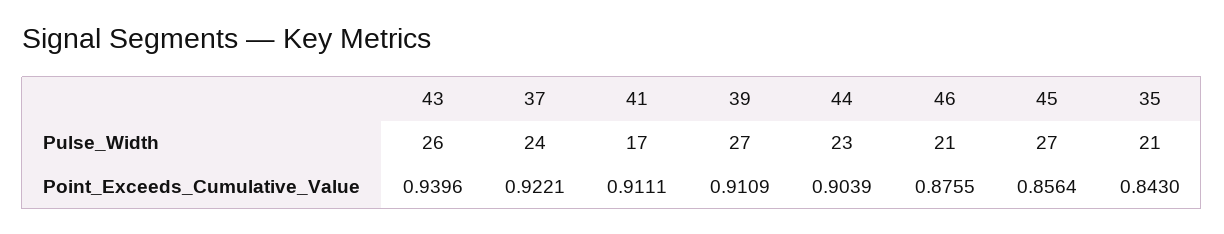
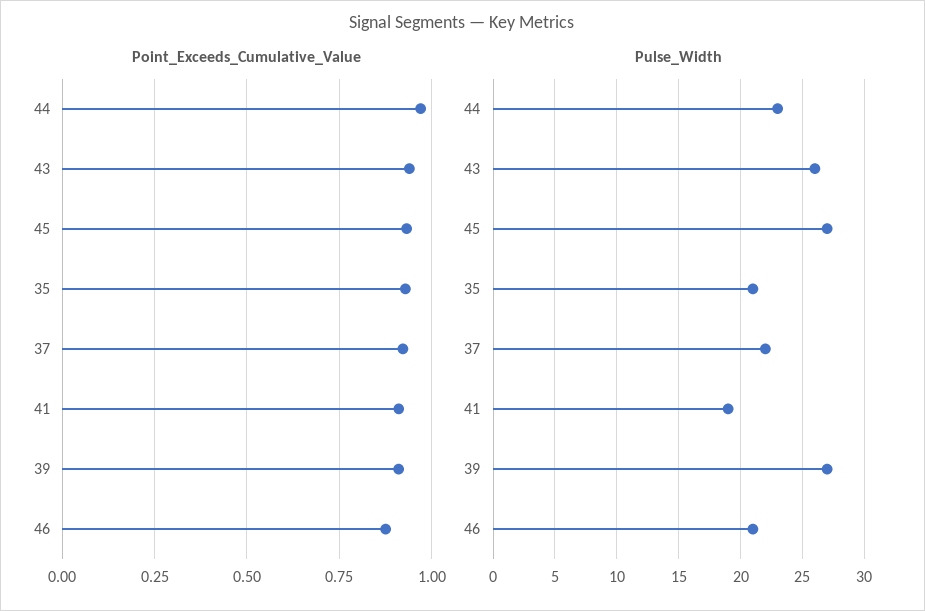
  {
    "Pulse_Width": {
      "43": 26,
-     "37": 24,
+     "37": 22,
-     "41": 17,
+     "41": 19,
      "39": 27,
      "44": 23,
      "46": 21,
      "45": 27,
      "35": 21
    },
    "Point_Exceeds_Cumulative_Value": {
      "43": 0.9396,
      "37": 0.9221,
      "41": 0.9111,
      "39": 0.9109,
-     "44": 0.9039,
+     "44": 0.975,
      "46": 0.8755,
-     "45": 0.8564,
+     "45": 0.925,
-     "35": 0.843
+     "35": 0.925
    }
  }

